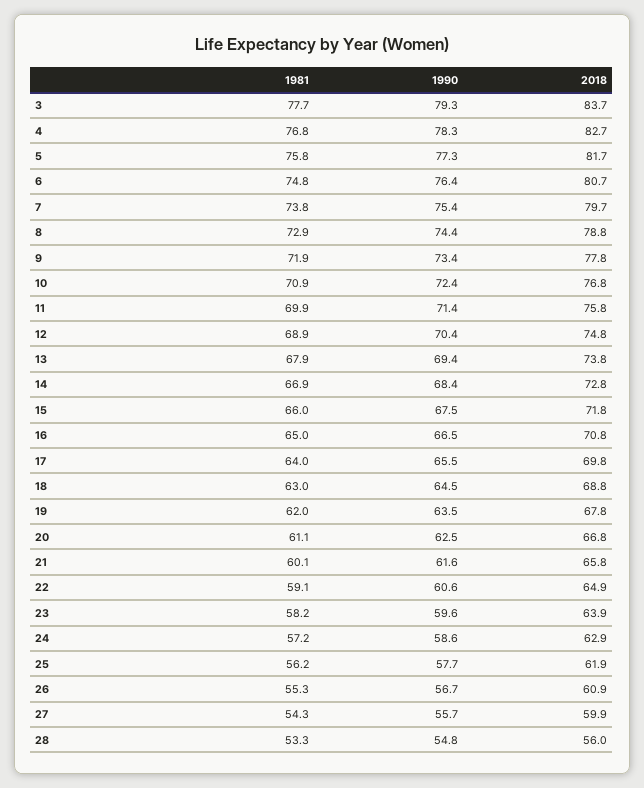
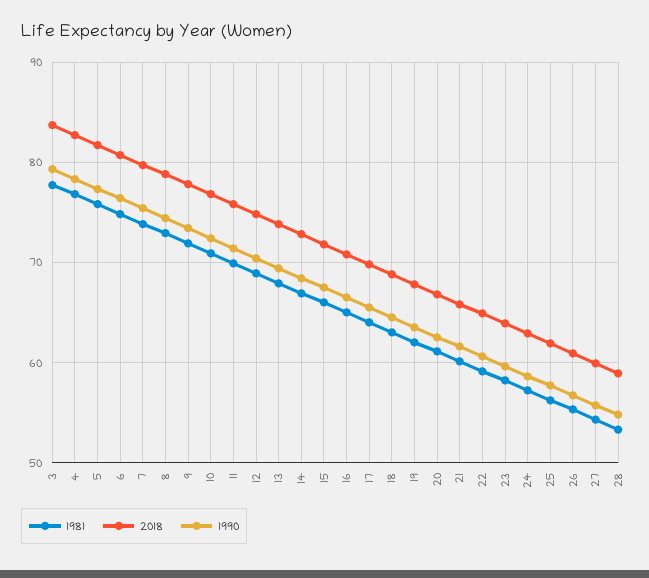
  {
    "1981": {
      "3": 77.7,
      "4": 76.8,
      "5": 75.8,
      "6": 74.8,
      "7": 73.8,
      "8": 72.9,
      "9": 71.9,
      "10": 70.9,
      "11": 69.9,
      "12": 68.9,
      "13": 67.9,
      "14": 66.9,
      "15": 66,
      "16": 65,
      "17": 64,
      "18": 63,
      "19": 62,
      "20": 61.1,
      "21": 60.1,
      "22": 59.1,
      "23": 58.2,
      "24": 57.2,
      "25": 56.2,
      "26": 55.3,
      "27": 54.3,
      "28": 53.3
    },
    "1990": {
      "3": 79.3,
      "4": 78.3,
      "5": 77.3,
      "6": 76.4,
      "7": 75.4,
      "8": 74.4,
      "9": 73.4,
      "10": 72.4,
      "11": 71.4,
      "12": 70.4,
      "13": 69.4,
      "14": 68.4,
      "15": 67.5,
      "16": 66.5,
      "17": 65.5,
      "18": 64.5,
      "19": 63.5,
      "20": 62.5,
      "21": 61.6,
      "22": 60.6,
      "23": 59.6,
      "24": 58.6,
      "25": 57.7,
      "26": 56.7,
      "27": 55.7,
      "28": 54.8
    },
    "2018": {
      "3": 83.7,
      "4": 82.7,
      "5": 81.7,
      "6": 80.7,
      "7": 79.7,
      "8": 78.8,
      "9": 77.8,
      "10": 76.8,
      "11": 75.8,
      "12": 74.8,
      "13": 73.8,
      "14": 72.8,
      "15": 71.8,
      "16": 70.8,
      "17": 69.8,
      "18": 68.8,
      "19": 67.8,
      "20": 66.8,
      "21": 65.8,
      "22": 64.9,
      "23": 63.9,
      "24": 62.9,
      "25": 61.9,
      "26": 60.9,
      "27": 59.9,
-     "28": 56
+     "28": 59
    }
  }

